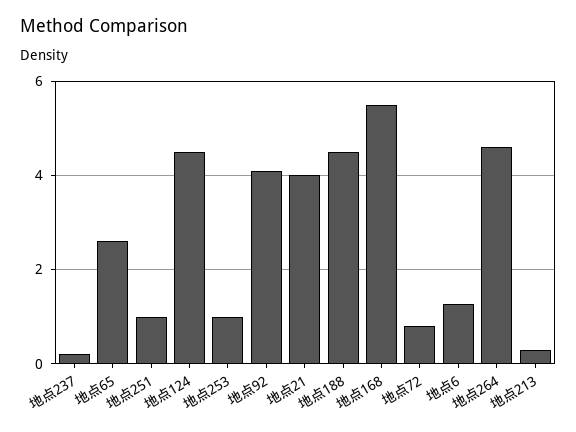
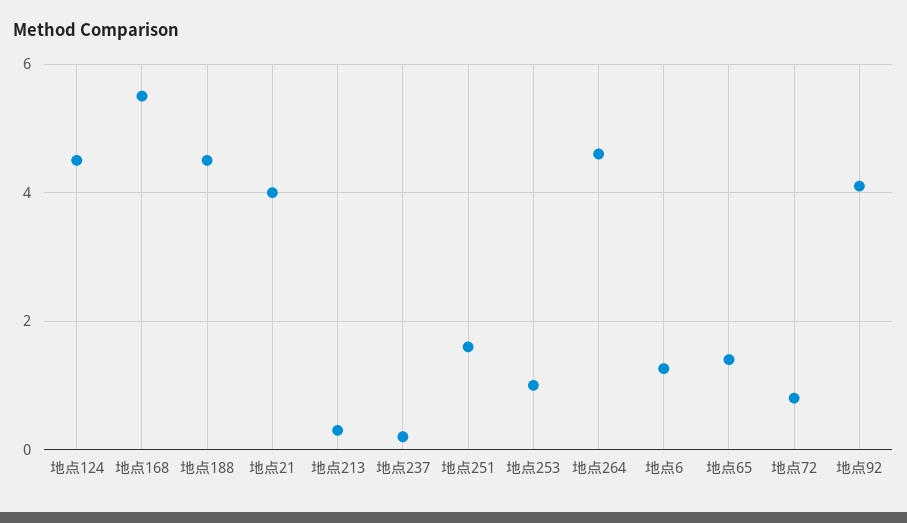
  {
    "地点237": 0.2,
-   "地点65": 2.6,
+   "地点65": 1.4,
-   "地点251": 1,
+   "地点251": 1.6,
    "地点124": 4.6,
    "地点253": 1,
    "地点92": 4.2,
    "地点21": 4,
    "地点188": 4.6,
    "地点168": 5.6,
    "地点72": 0.8,
    "地点6": 1.2,
    "地点264": 4.6,
    "地点213": 0.4
  }

